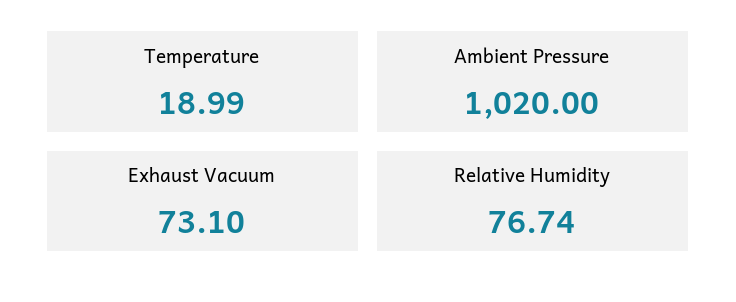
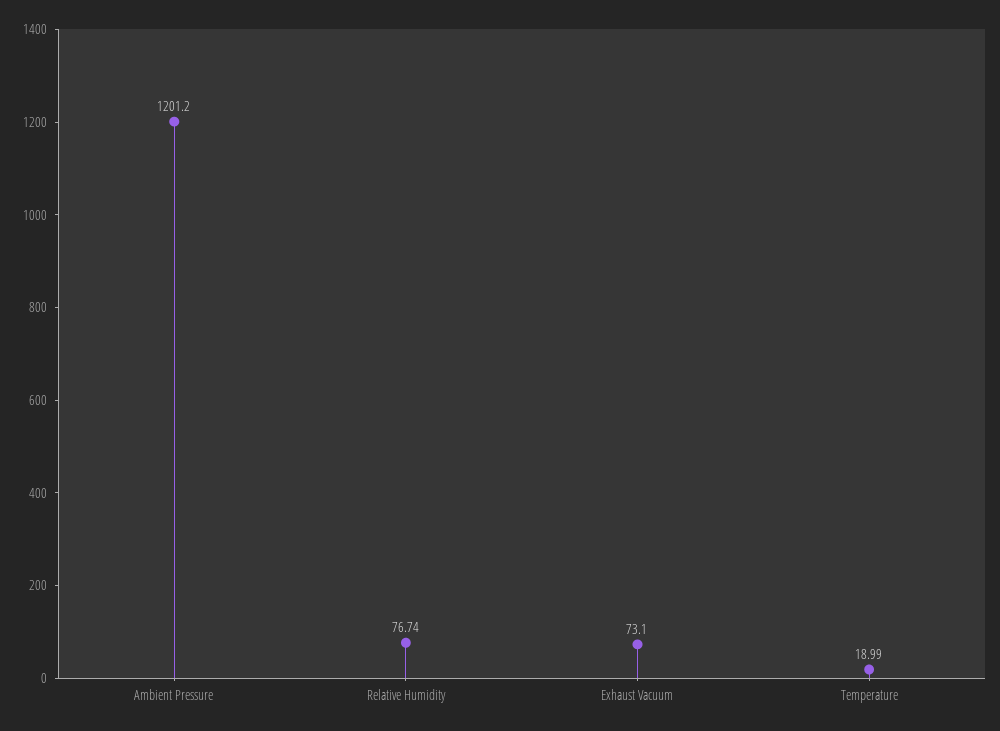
  {
    "Temperature": 18.99,
-   "Ambient Pressure": 1020,
+   "Ambient Pressure": 1201.2,
    "Exhaust Vacuum": 73.1,
    "Relative Humidity": 76.74
  }

